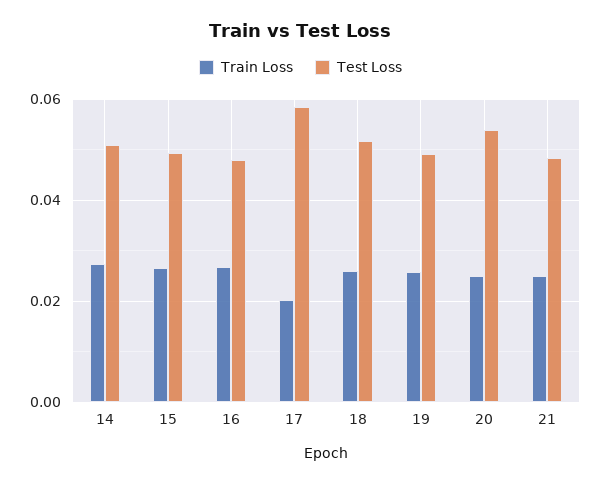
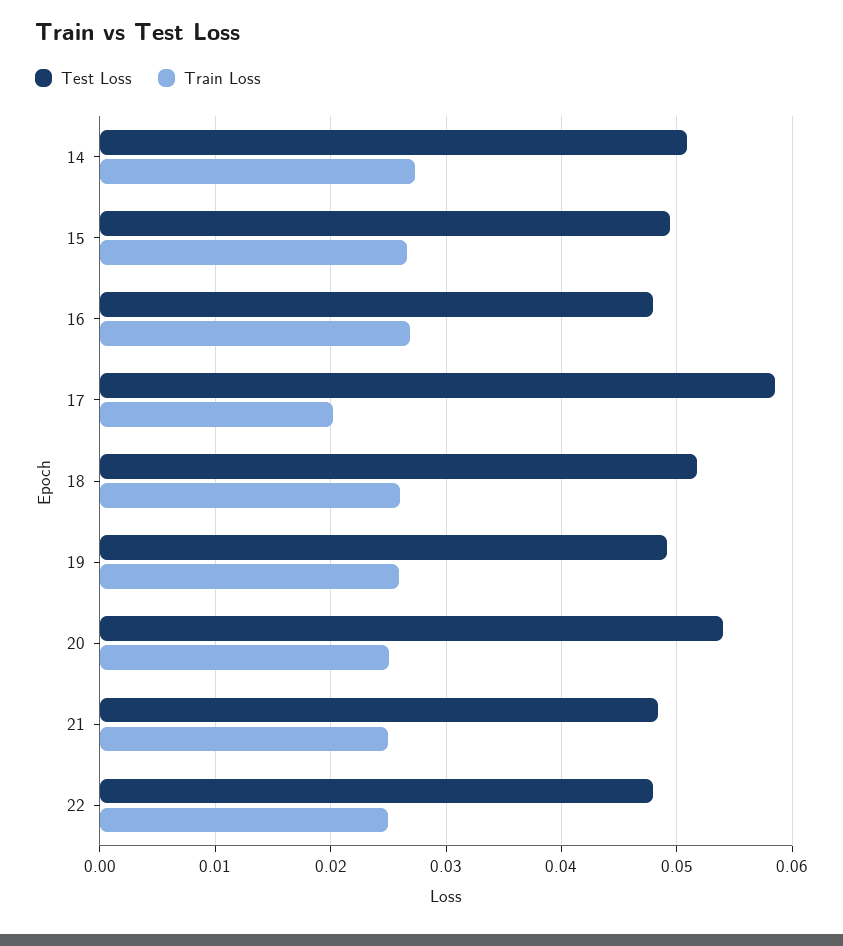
  {
    "Train Loss": {
      "14": 0.027,
      "15": 0.027,
      "16": 0.027,
      "17": 0.02,
      "18": 0.026,
      "19": 0.026,
      "20": 0.025,
-     "21": 0.025
+     "21": 0.025,
+     "22": 0.025
    },
    "Test Loss": {
      "14": 0.051,
      "15": 0.049,
      "16": 0.048,
      "17": 0.059,
      "18": 0.052,
      "19": 0.049,
      "20": 0.054,
-     "21": 0.048
+     "21": 0.048,
+     "22": 0.048
    }
  }

